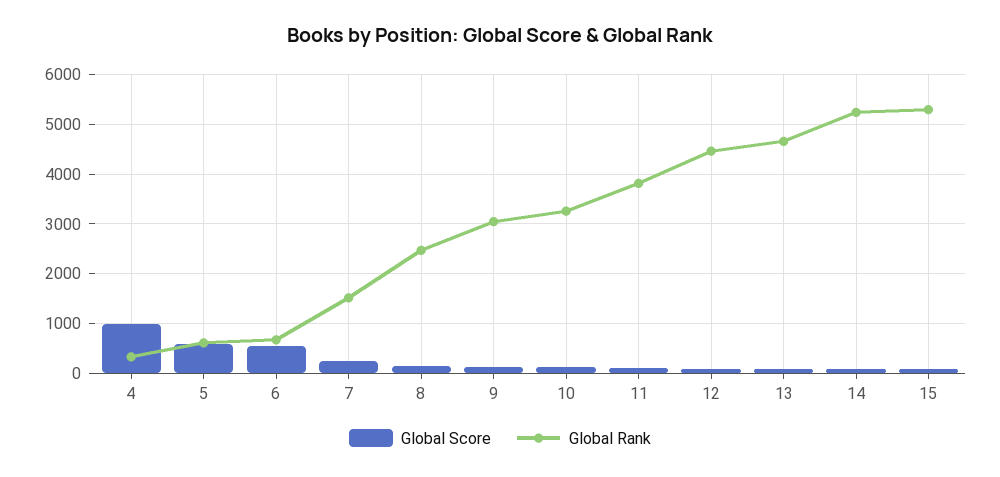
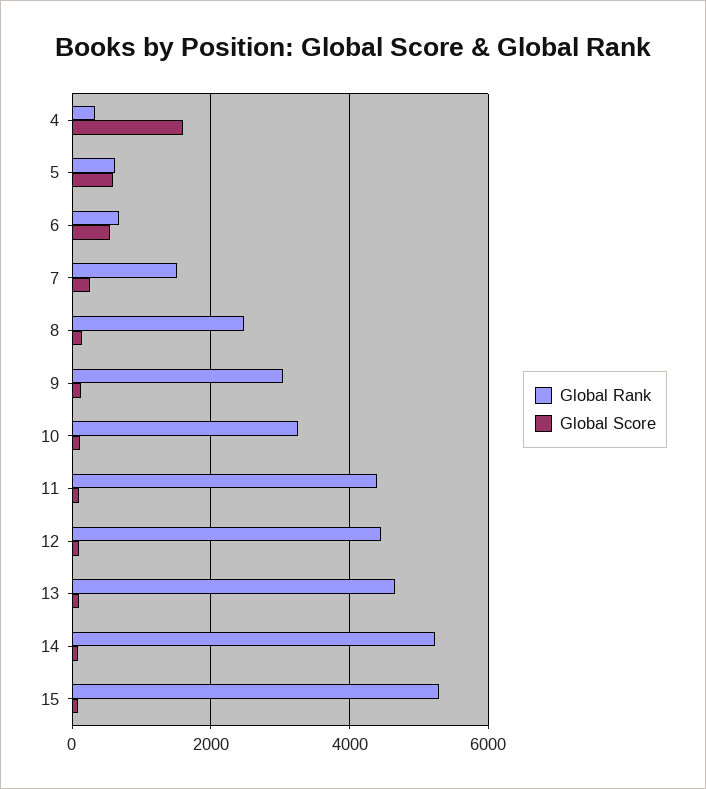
  {
    "Global Score": {
-     "4": 1000,
+     "4": 1600,
      "5": 600,
      "6": 600,
      "7": 200,
      "8": 200,
      "9": 200,
      "10": 200,
      "11": 200,
      "12": 0,
      "13": 0,
      "14": 0,
      "15": 0
    },
    "Global Rank": {
      "4": 400,
      "5": 600,
      "6": 600,
      "7": 1600,
      "8": 2400,
      "9": 3000,
      "10": 3200,
-     "11": 3800,
+     "11": 4400,
      "12": 4400,
      "13": 4600,
      "14": 5200,
      "15": 5200
    }
  }

